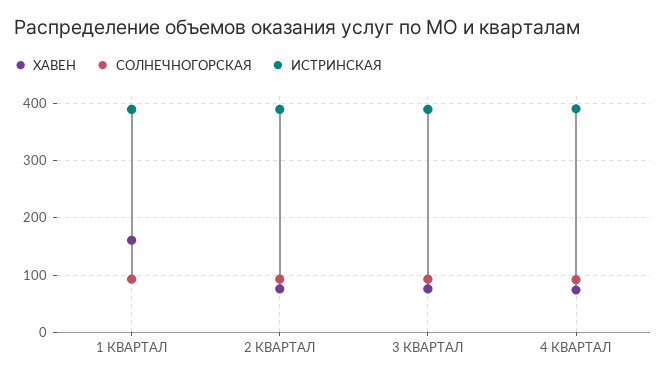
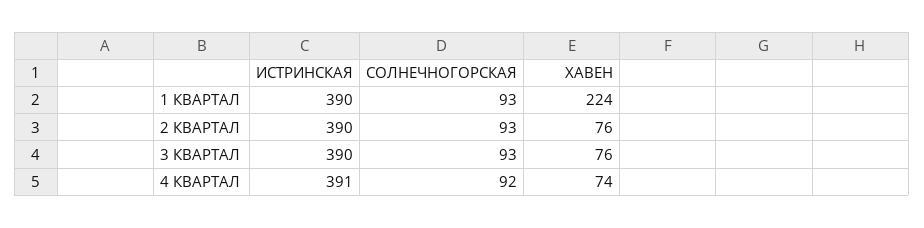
  {
    "ХАВЕН": {
-     "1 КВАРТАЛ": 160,
+     "1 КВАРТАЛ": 224,
      "2 КВАРТАЛ": 76,
      "3 КВАРТАЛ": 76,
      "4 КВАРТАЛ": 74
    },
    "СОЛНЕЧНОГОРСКАЯ": {
      "1 КВАРТАЛ": 93,
      "2 КВАРТАЛ": 93,
      "3 КВАРТАЛ": 93,
      "4 КВАРТАЛ": 92
    },
    "ИСТРИНСКАЯ": {
      "1 КВАРТАЛ": 390,
      "2 КВАРТАЛ": 390,
      "3 КВАРТАЛ": 390,
      "4 КВАРТАЛ": 391
    }
  }

